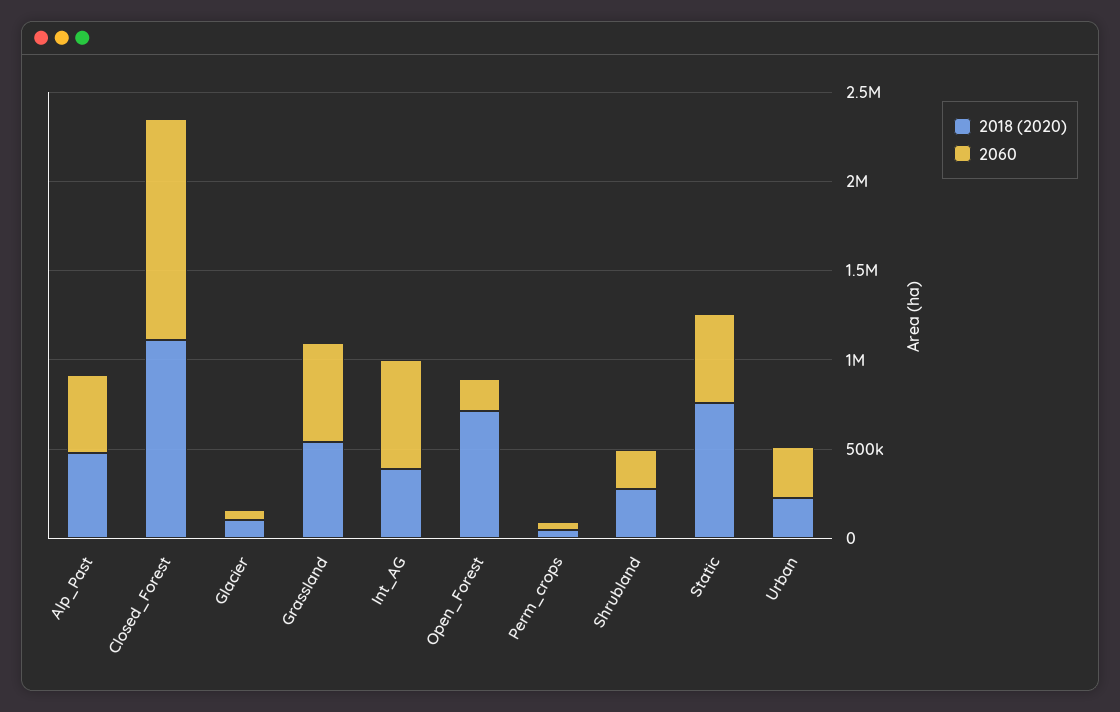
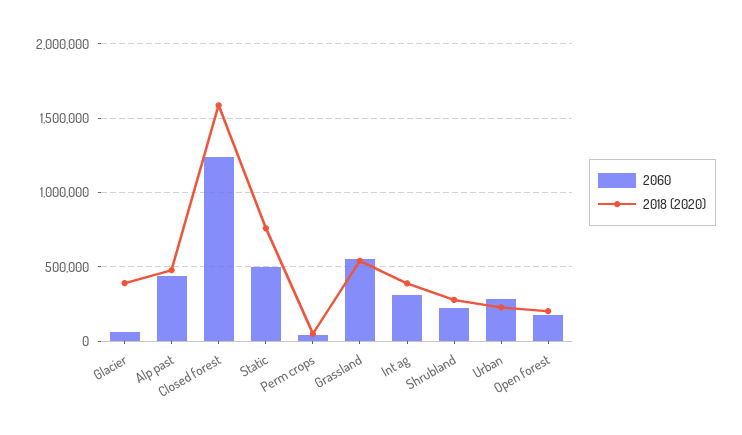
  {
    "2018 (2020)": {
      "Alp_Past": 500000,
-     "Closed_Forest": 1100000,
+     "Closed_Forest": 1600000,
-     "Glacier": 100000,
+     "Glacier": 400000,
      "Grassland": 550000,
      "Int_AG": 400000,
-     "Open_Forest": 700000,
+     "Open_Forest": 200000,
      "Perm_crops": 50000,
      "Shrubland": 300000,
      "Static": 750000,
      "Urban": 250000
    },
    "2060": {
      "Alp_Past": 450000,
      "Closed_Forest": 1250000,
      "Glacier": 50000,
      "Grassland": 550000,
-     "Int_AG": 600000,
+     "Int_AG": 300000,
      "Open_Forest": 200000,
      "Perm_crops": 50000,
      "Shrubland": 200000,
      "Static": 500000,
      "Urban": 300000
    }
  }

